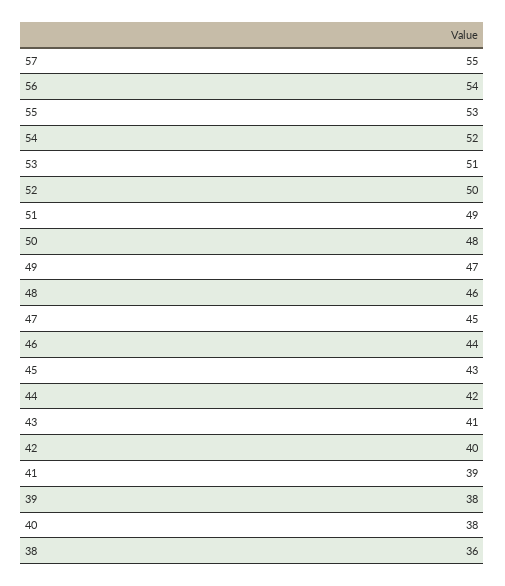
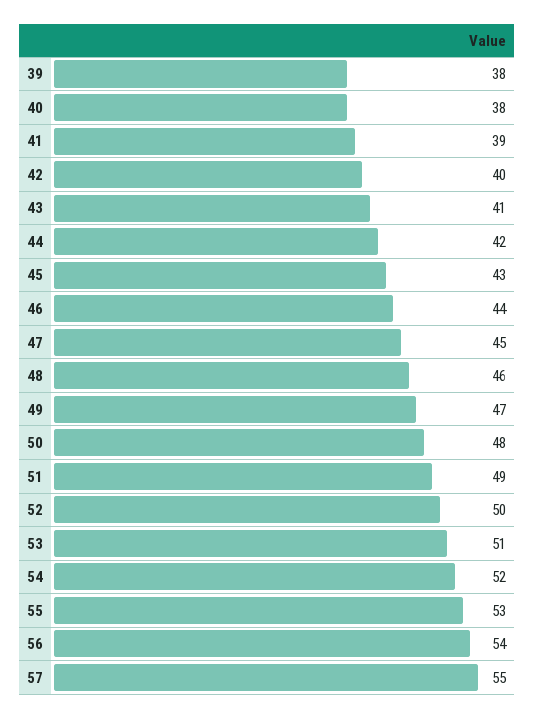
  {
    "57": 55,
    "56": 54,
    "55": 53,
    "54": 52,
    "53": 51,
    "52": 50,
    "51": 49,
    "50": 48,
    "49": 47,
    "48": 46,
    "47": 45,
    "46": 44,
    "45": 43,
    "44": 42,
    "43": 41,
    "42": 40,
    "41": 39,
    "39": 38,
-   "40": 38,
+   "40": 38
-   "38": 36
  }

